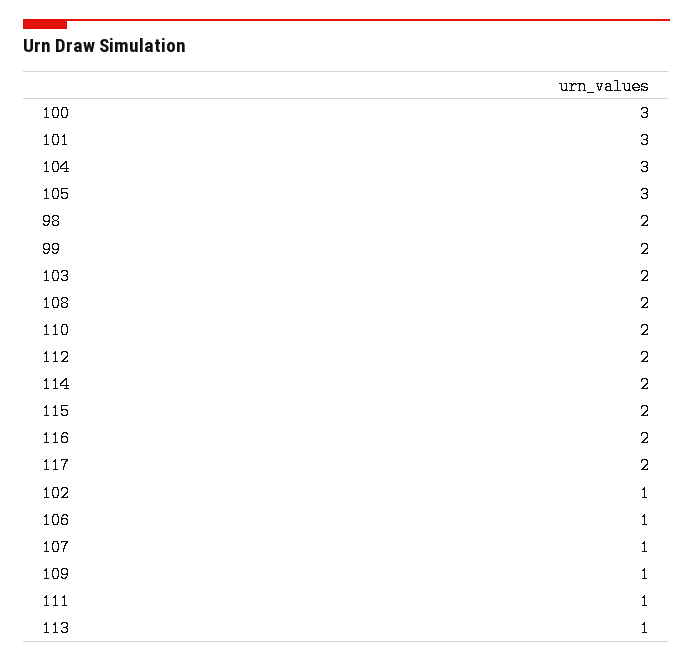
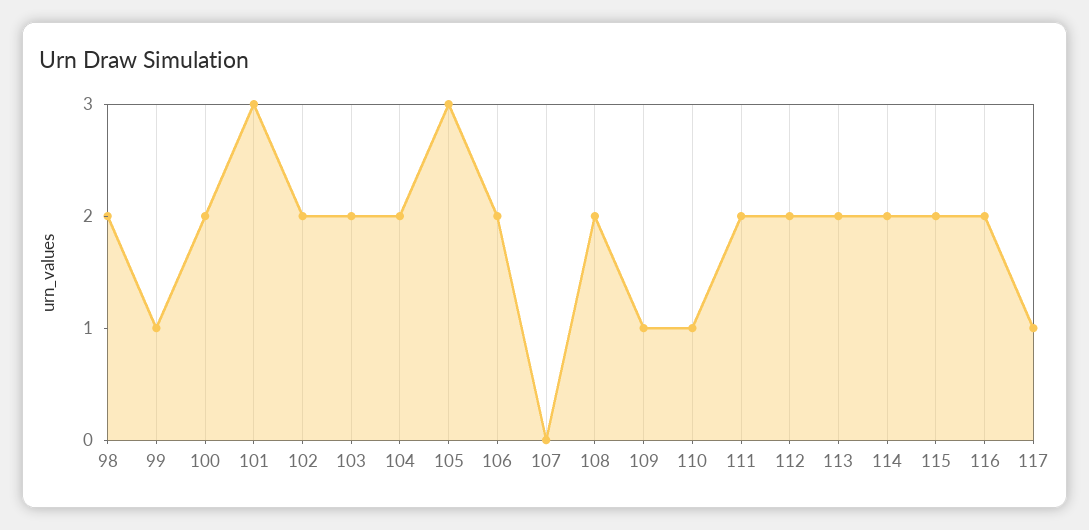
  {
-   "100": 3,
+   "100": 2,
    "101": 3,
-   "104": 3,
+   "104": 2,
    "105": 3,
    "98": 2,
-   "99": 2,
+   "99": 1,
    "103": 2,
    "108": 2,
-   "110": 2,
+   "110": 1,
    "112": 2,
    "114": 2,
    "115": 2,
    "116": 2,
-   "117": 2,
+   "117": 1,
-   "102": 1,
+   "102": 2,
-   "106": 1,
+   "106": 2,
-   "107": 1,
+   "107": 0,
    "109": 1,
-   "111": 1,
+   "111": 2,
-   "113": 1
+   "113": 2
  }

